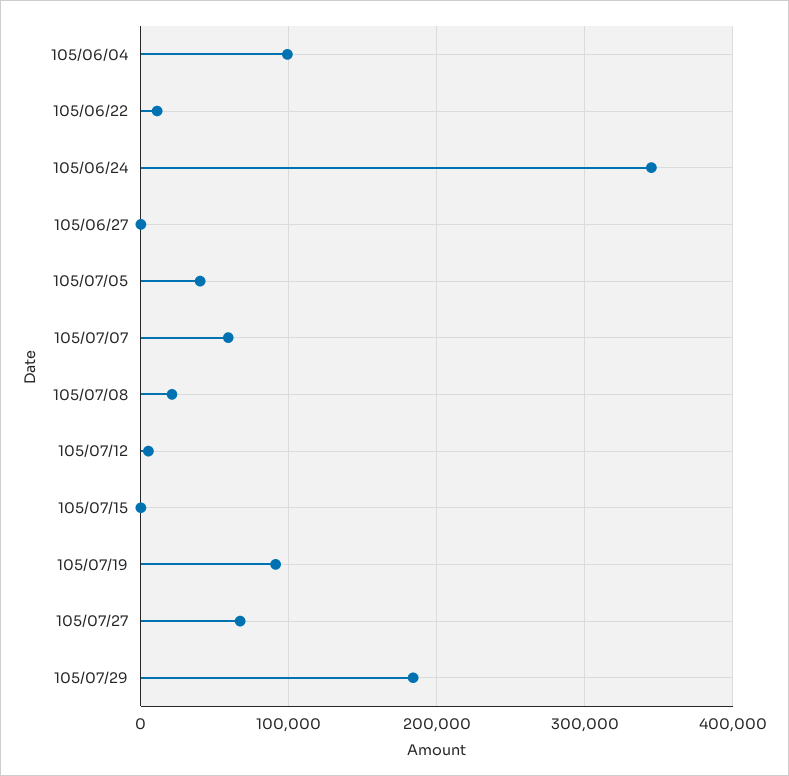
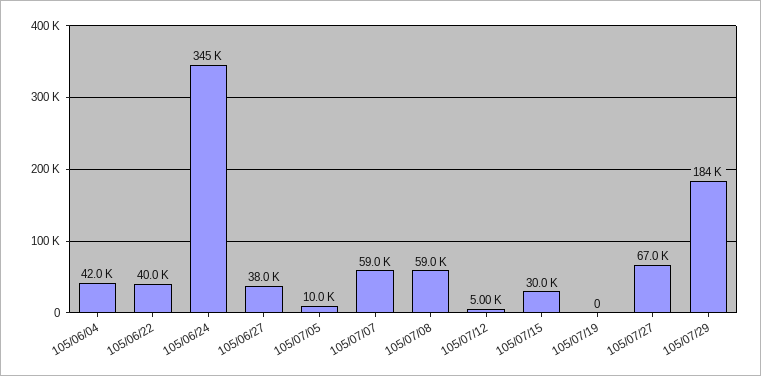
  {
-   "105/06/04": 100000,
+   "105/06/04": 42000,
-   "105/06/22": 10000,
+   "105/06/22": 40000,
    "105/06/24": 345000,
-   "105/06/27": 0,
+   "105/06/27": 38000,
-   "105/07/05": 40000,
+   "105/07/05": 10000,
    "105/07/07": 59000,
-   "105/07/08": 20000,
+   "105/07/08": 59000,
    "105/07/12": 5000,
-   "105/07/15": 0,
+   "105/07/15": 30000,
-   "105/07/19": 90000,
+   "105/07/19": 0,
    "105/07/27": 67000,
    "105/07/29": 184000
  }

